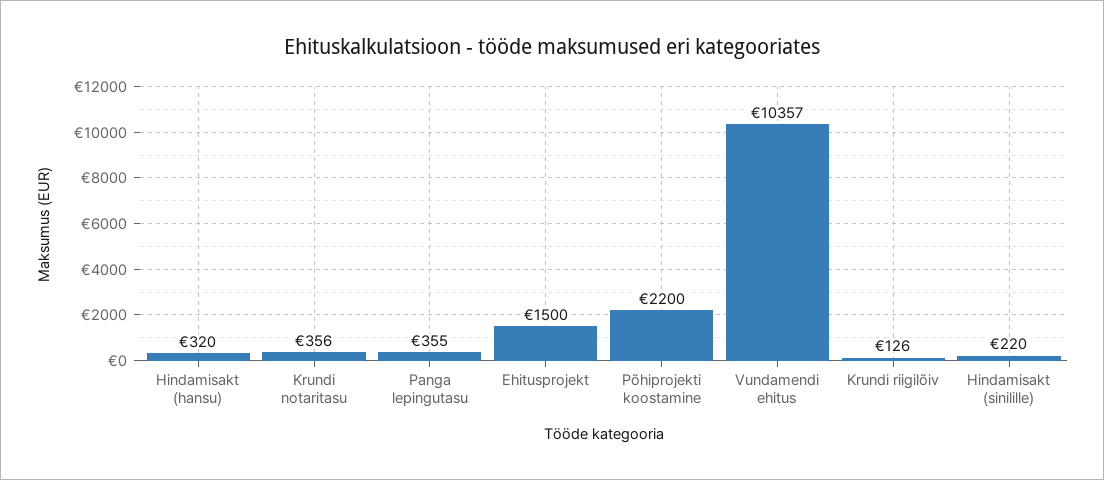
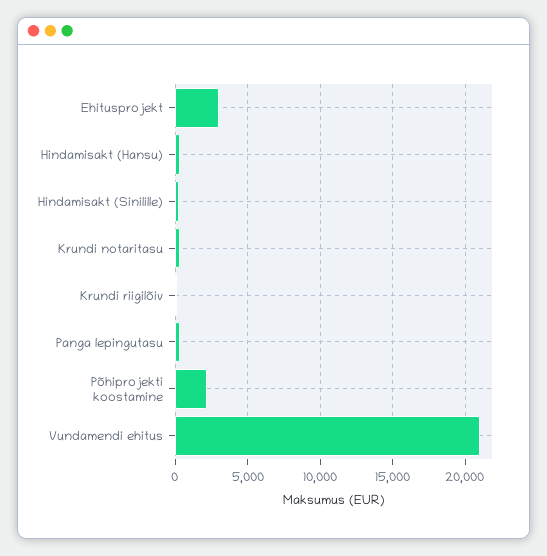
  {
    "Hindamisakt (hansu)": 320,
    "Krundi notaritasu": 356,
    "Panga lepingutasu": 355,
-   "Ehitusprojekt": 1500,
+   "Ehitusprojekt": 3000,
    "Põhiprojekti koostamine": 2200,
-   "Vundamendi ehitus": 10357,
+   "Vundamendi ehitus": 21000,
    "Krundi riigilõiv": 126,
    "Hindamisakt (sinilille)": 220
  }

